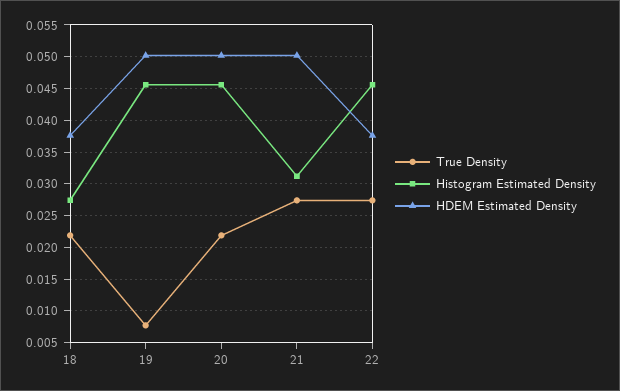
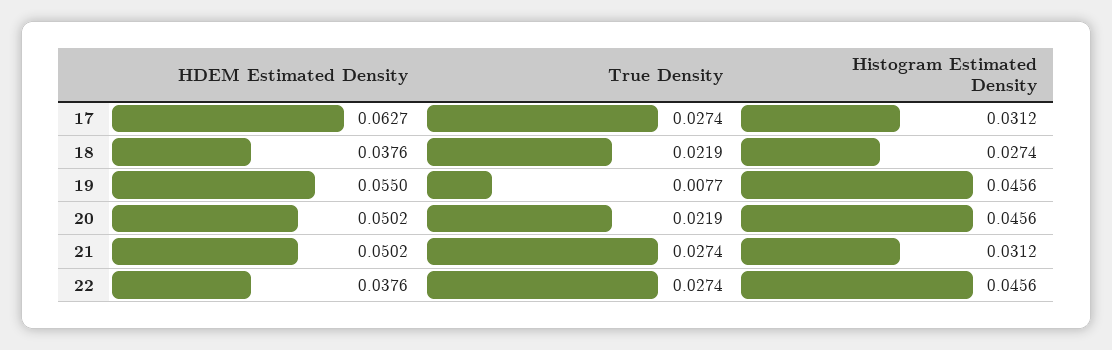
  {
    "True Density": {
      "18": 0.0219,
      "19": 0.0077,
      "20": 0.0219,
      "21": 0.0274,
-     "22": 0.0274
+     "22": 0.0274,
+     "17": 0.0274
    },
    "Histogram Estimated Density": {
      "18": 0.0274,
      "19": 0.0456,
      "20": 0.0456,
      "21": 0.0312,
-     "22": 0.0456
+     "22": 0.0456,
+     "17": 0.0312
    },
    "HDEM Estimated Density": {
      "18": 0.0376,
-     "19": 0.05,
+     "19": 0.055,
      "20": 0.0502,
      "21": 0.0502,
-     "22": 0.0376
+     "22": 0.0376,
+     "17": 0.0627
    }
  }

